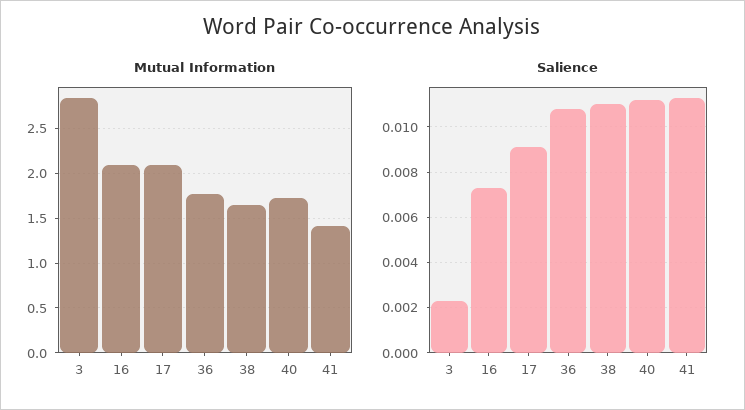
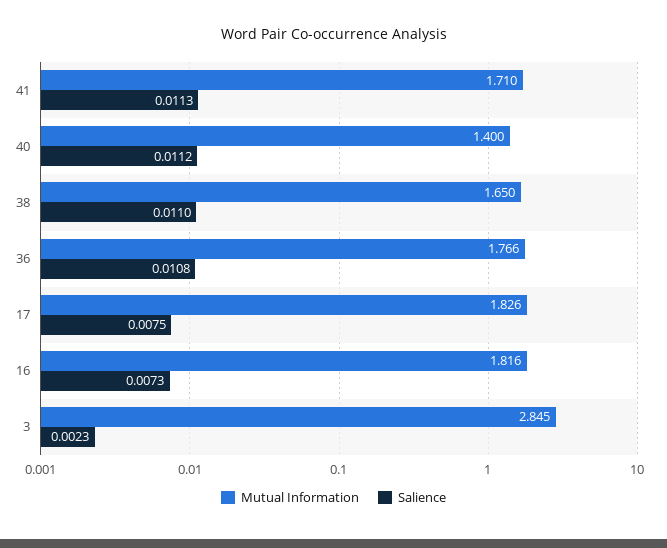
  {
    "Mutual Information": {
      "3": 2.845,
-     "16": 2.1,
+     "16": 1.816,
-     "17": 2.1,
+     "17": 1.826,
      "36": 1.766,
      "38": 1.65,
-     "40": 1.7,
+     "40": 1.4,
-     "41": 1.4
+     "41": 1.71
    },
    "Salience": {
      "3": 0.0023,
      "16": 0.0073,
-     "17": 0.009,
+     "17": 0.0075,
      "36": 0.0108,
      "38": 0.011,
      "40": 0.0112,
      "41": 0.0113
    }
  }

